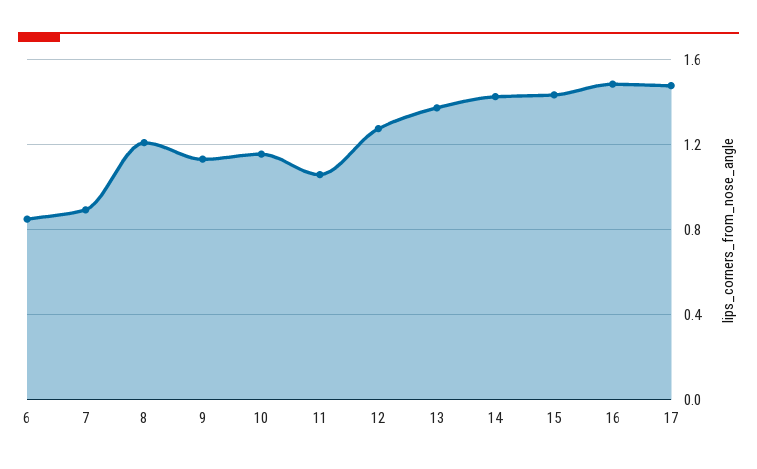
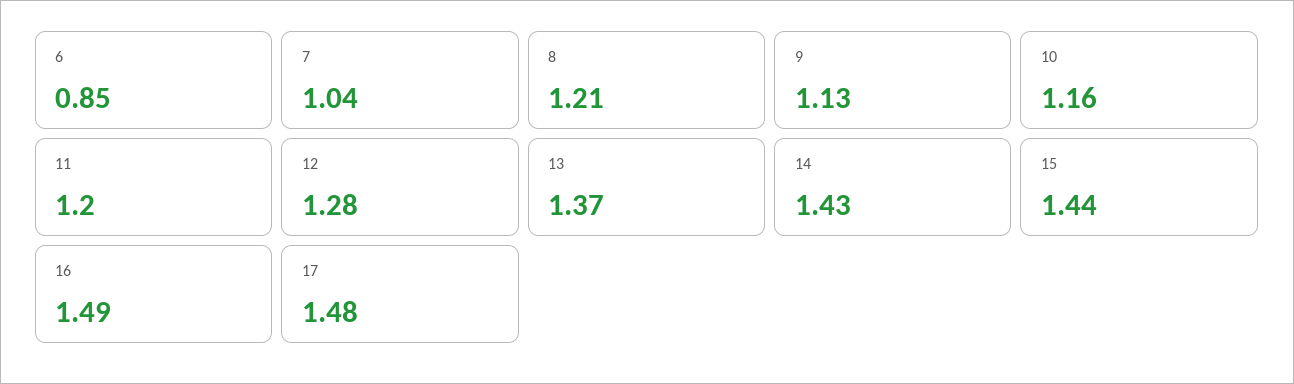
  {
    "6": 0.85,
-   "7": 0.9,
+   "7": 1.04,
    "8": 1.21,
    "9": 1.13,
    "10": 1.16,
-   "11": 1.05,
+   "11": 1.2,
    "12": 1.28,
    "13": 1.37,
    "14": 1.43,
    "15": 1.44,
    "16": 1.49,
    "17": 1.48
  }

